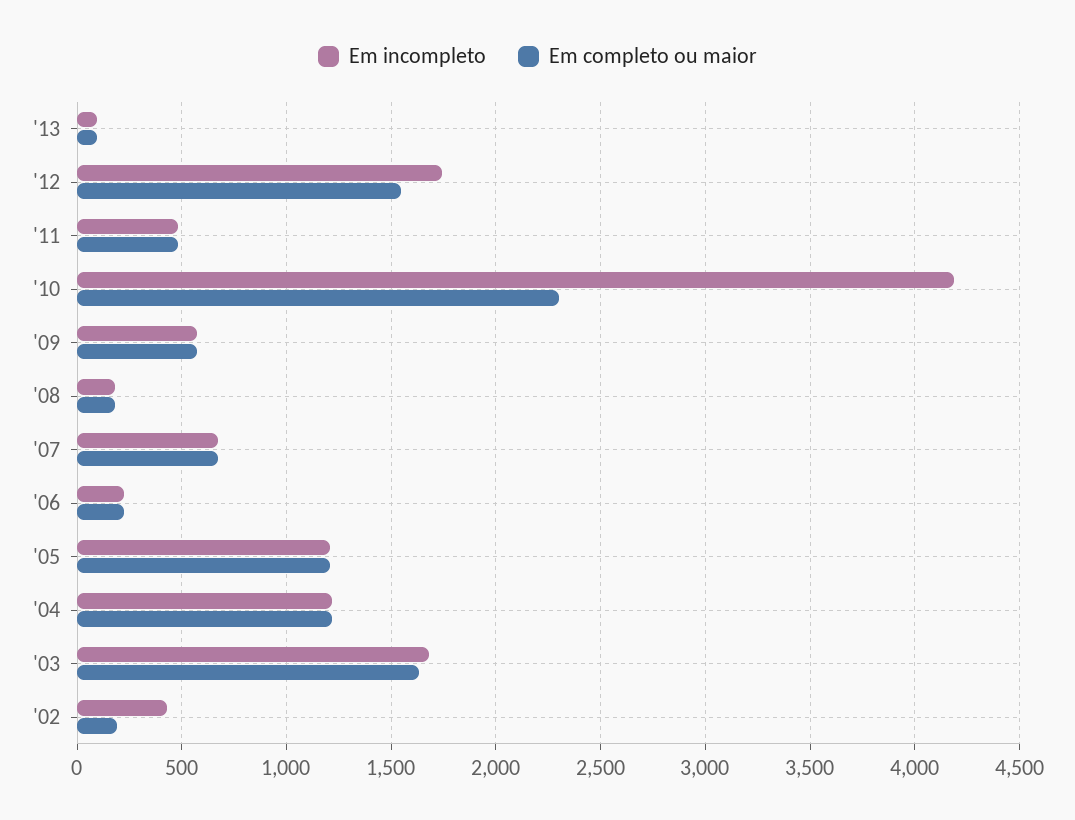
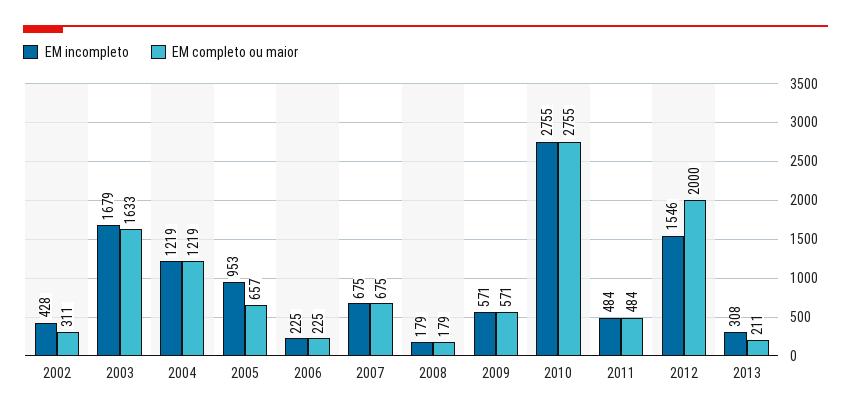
  {
    "Em incompleto": {
-     "'13": 100,
+     "'13": 308,
-     "'12": 1750,
+     "'12": 1546,
      "'11": 484,
-     "'10": 4200,
+     "'10": 2755,
      "'09": 571,
      "'08": 179,
      "'07": 675,
      "'06": 225,
-     "'05": 1200,
+     "'05": 953,
      "'04": 1219,
      "'03": 1679,
      "'02": 428
    },
    "Em completo ou maior": {
-     "'13": 100,
+     "'13": 211,
-     "'12": 1550,
+     "'12": 2000,
      "'11": 484,
-     "'10": 2300,
+     "'10": 2755,
      "'09": 571,
      "'08": 179,
      "'07": 675,
      "'06": 225,
-     "'05": 1200,
+     "'05": 657,
      "'04": 1219,
      "'03": 1633,
-     "'02": 200
+     "'02": 311
    }
  }

